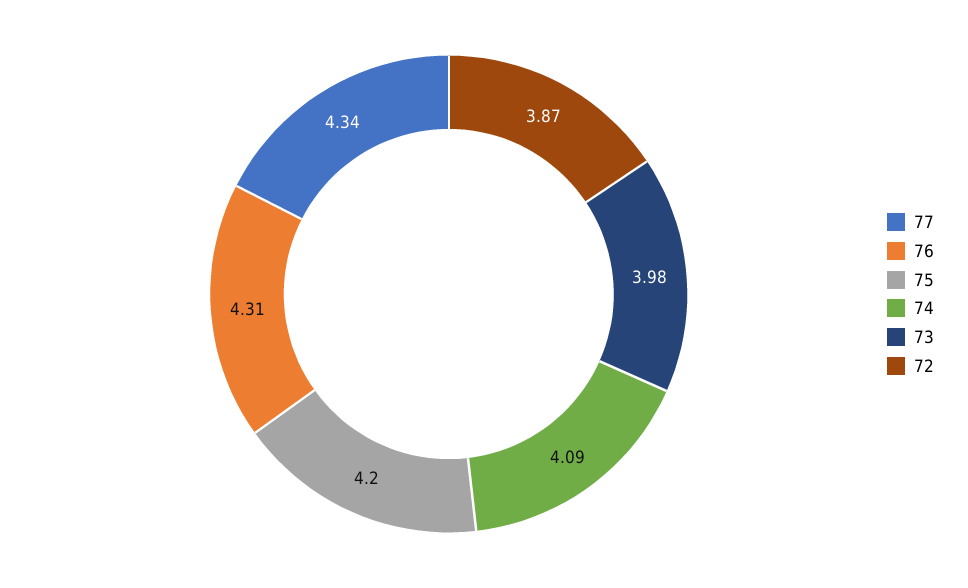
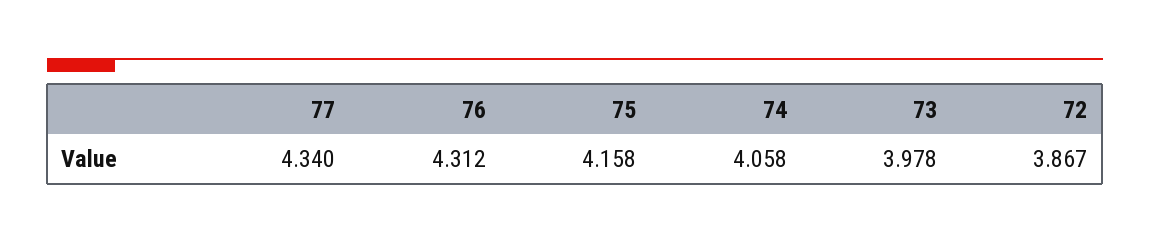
  {
    "77": 4.34,
    "76": 4.312,
-   "75": 4.2,
+   "75": 4.158,
-   "74": 4.09,
+   "74": 4.058,
    "73": 3.978,
    "72": 3.867
  }

